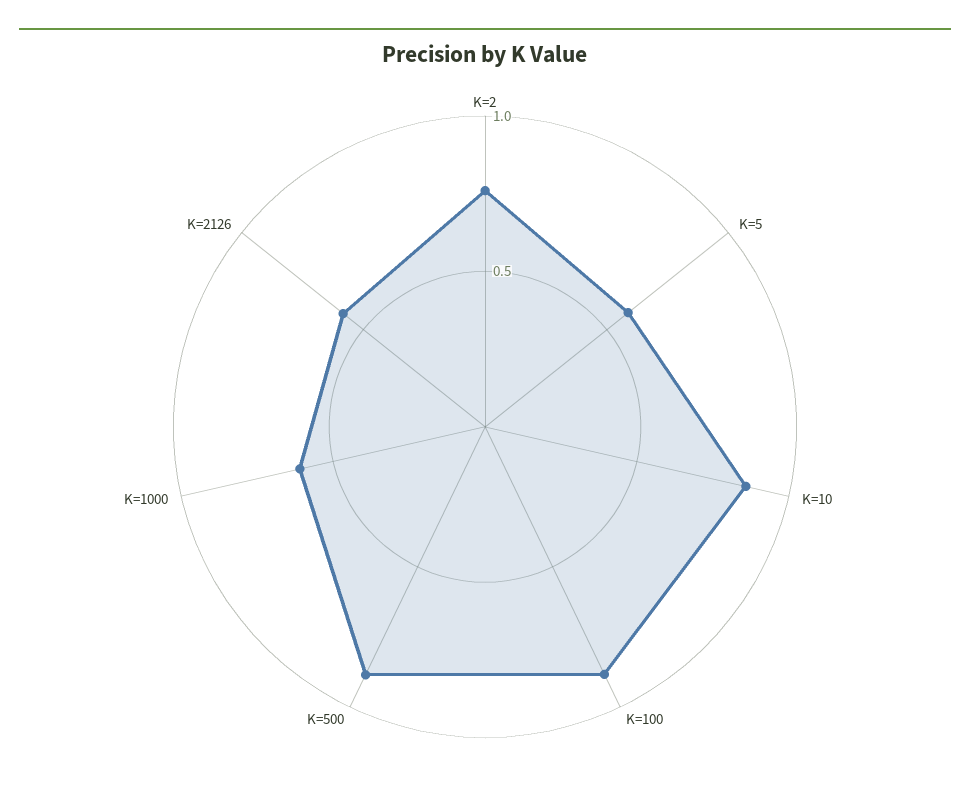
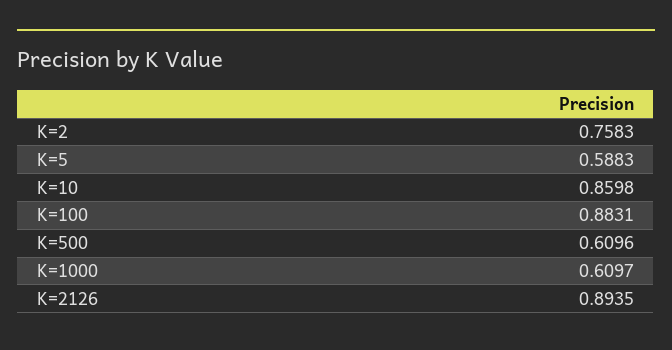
  {
    "K=2": 0.7583,
    "K=5": 0.5883,
    "K=10": 0.8598,
    "K=100": 0.8831,
-   "K=500": 0.9,
+   "K=500": 0.6096,
    "K=1000": 0.6097,
-   "K=2126": 0.6
+   "K=2126": 0.8935
  }

